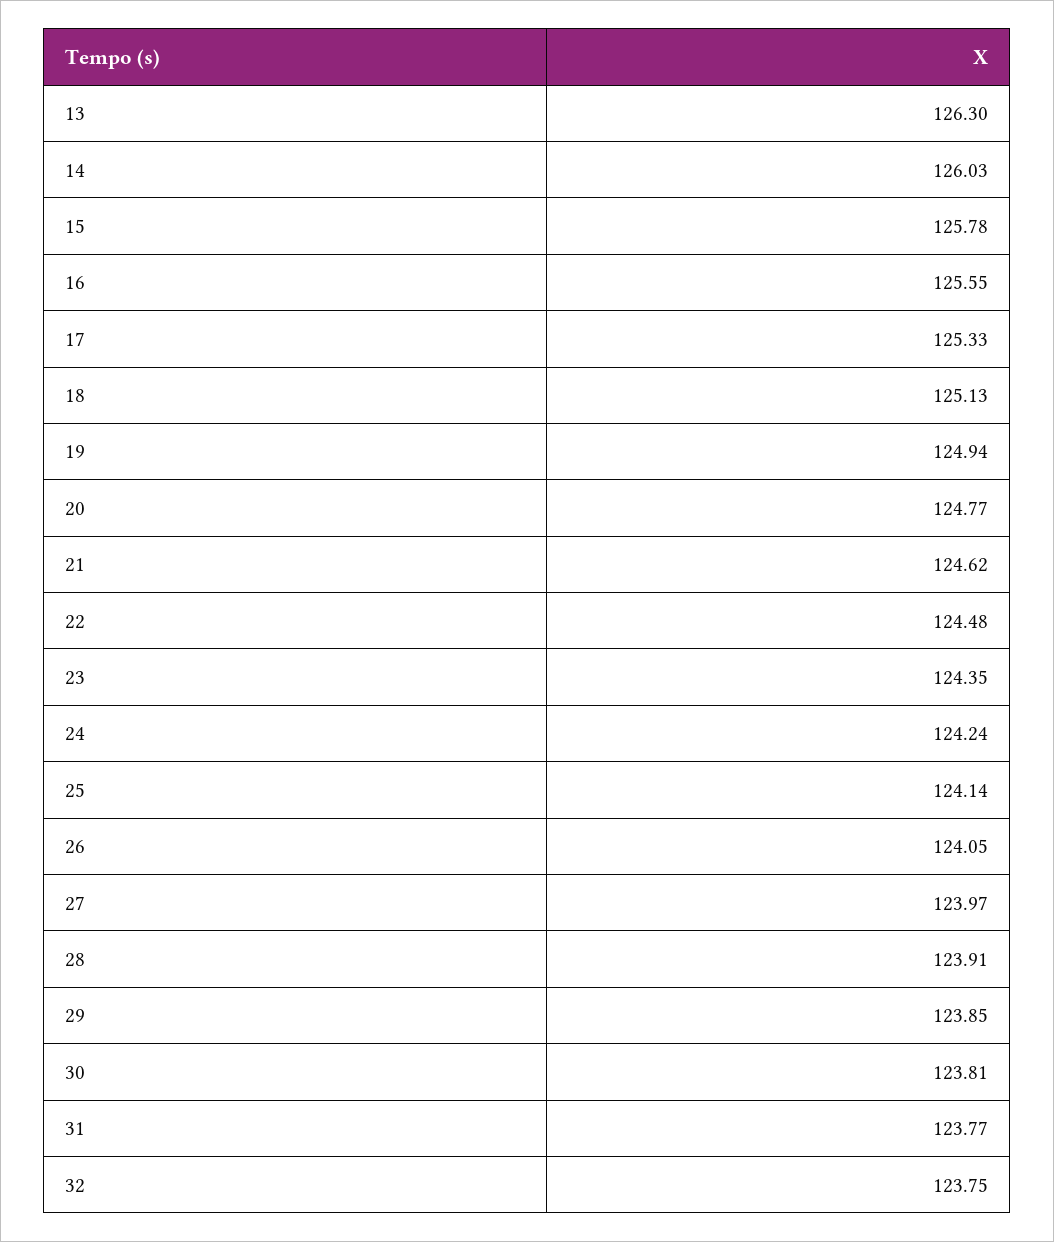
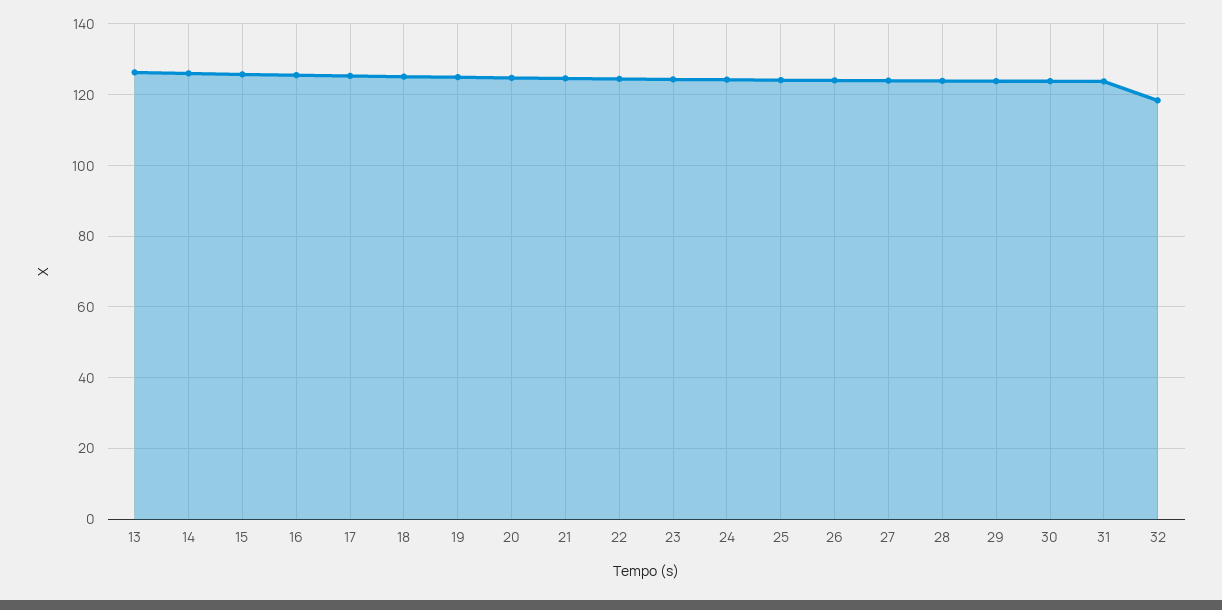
  {
    "13": 126.3,
    "14": 126.03,
    "15": 125.78,
    "16": 125.55,
    "17": 125.33,
    "18": 125.13,
    "19": 124.94,
    "20": 124.77,
    "21": 124.62,
    "22": 124.48,
    "23": 124.35,
    "24": 124.24,
    "25": 124.14,
    "26": 124.05,
    "27": 123.97,
    "28": 123.91,
    "29": 123.85,
    "30": 123.81,
    "31": 123.77,
-   "32": 123.75
+   "32": 118
  }

